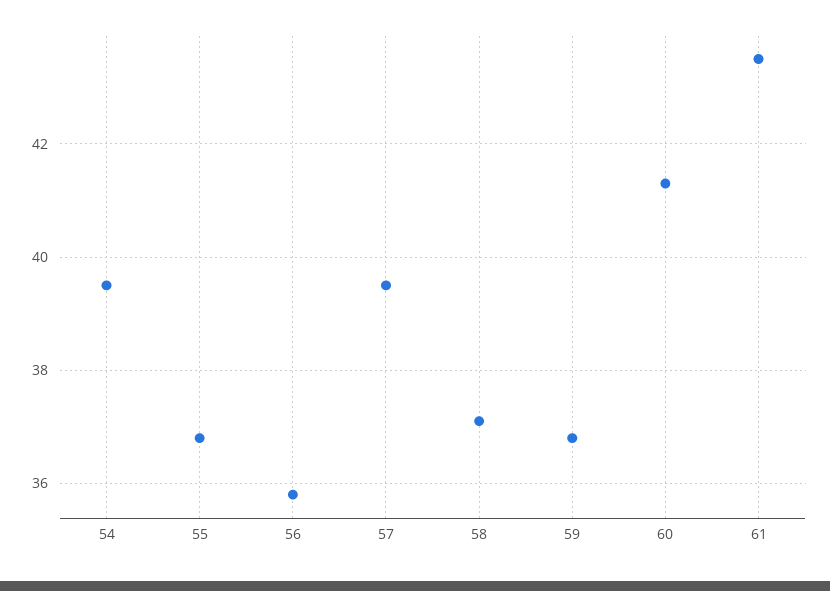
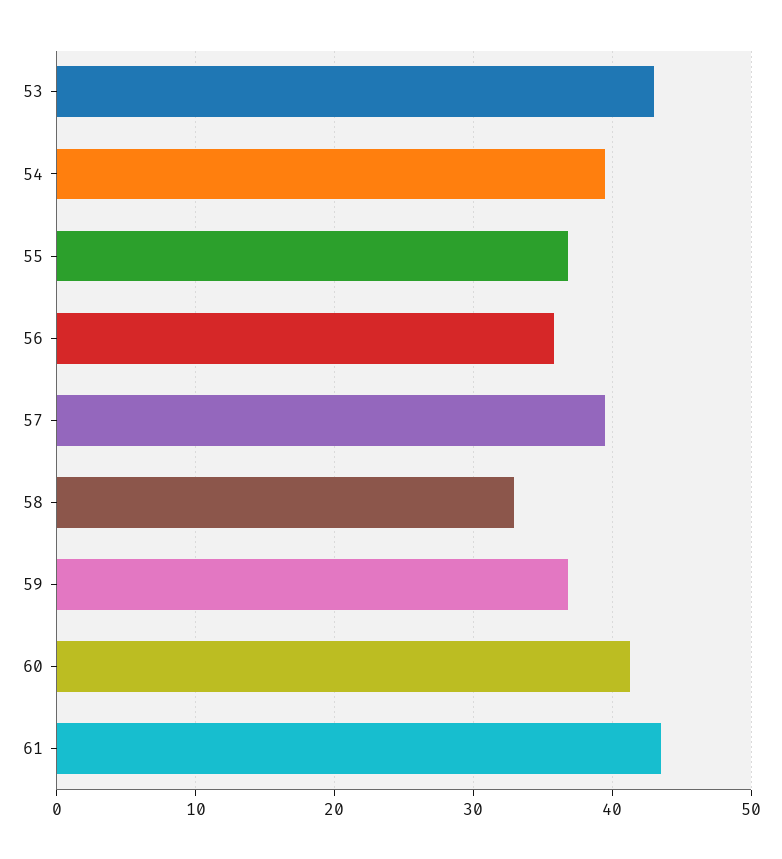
  {
    "54": 39.5,
    "55": 37,
    "56": 36,
    "57": 39.5,
-   "58": 37,
+   "58": 33,
    "59": 37,
    "60": 41.5,
-   "61": 43.5
+   "61": 43.5,
+   "53": 43
  }

